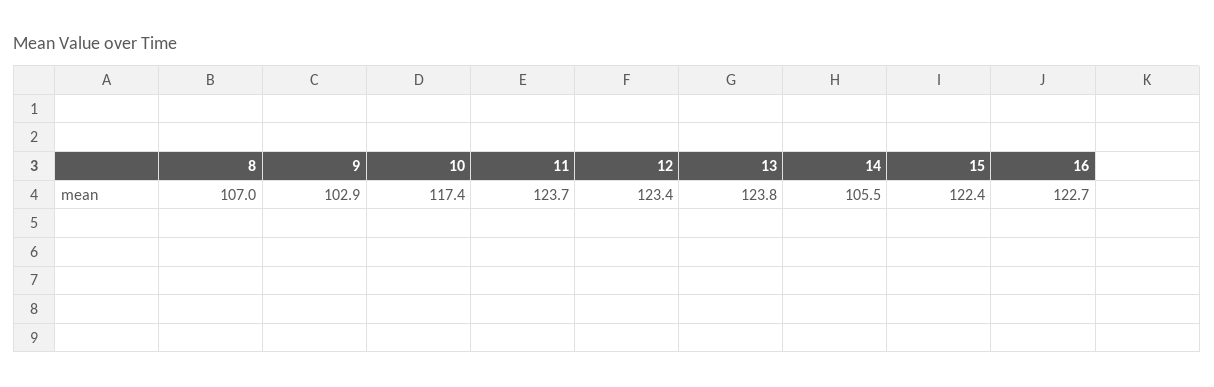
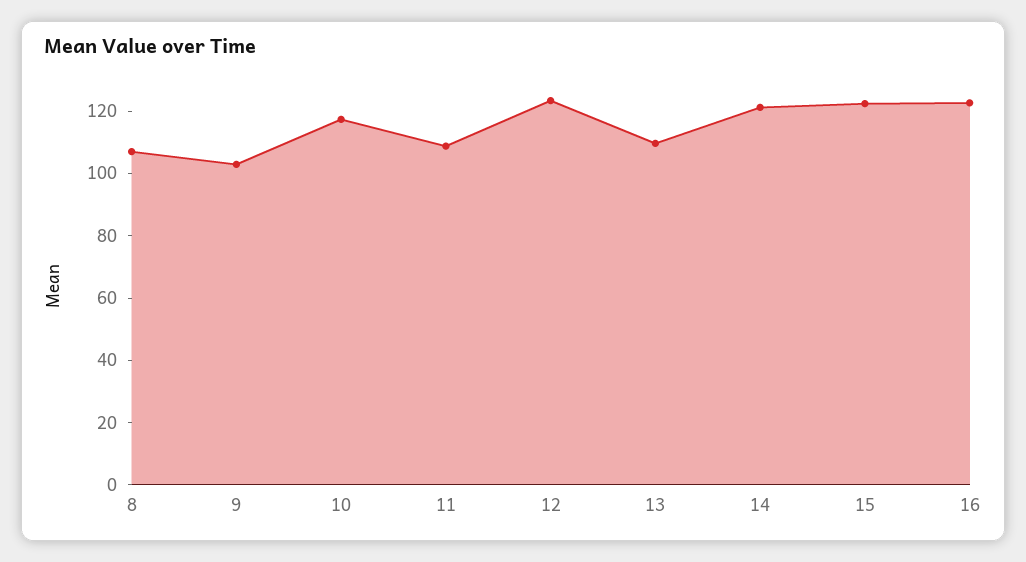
  {
    "8": 107,
    "9": 102.9,
    "10": 117.4,
-   "11": 123.7,
+   "11": 110,
    "12": 123.4,
-   "13": 123.8,
+   "13": 110,
-   "14": 105.5,
+   "14": 120,
    "15": 122.4,
    "16": 122.7
  }

